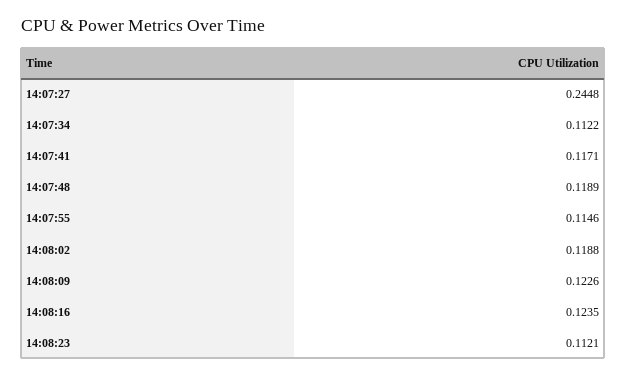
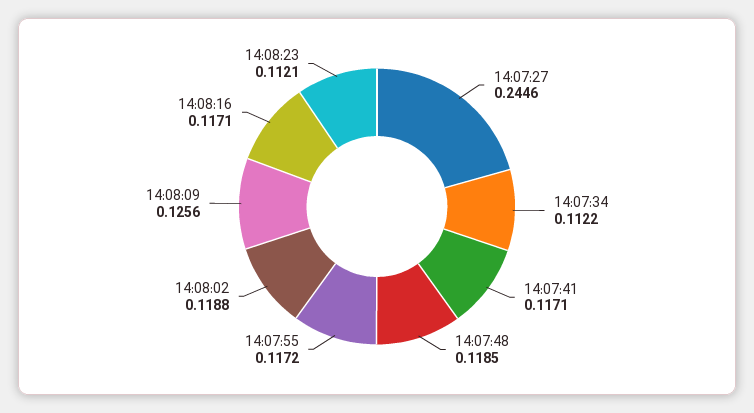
  {
-   "14:07:27": 0.2448,
+   "14:07:27": 0.2446,
    "14:07:34": 0.1122,
    "14:07:41": 0.1171,
-   "14:07:48": 0.1189,
+   "14:07:48": 0.1185,
-   "14:07:55": 0.1146,
+   "14:07:55": 0.1172,
    "14:08:02": 0.1188,
-   "14:08:09": 0.1226,
+   "14:08:09": 0.1256,
-   "14:08:16": 0.1235,
+   "14:08:16": 0.1171,
    "14:08:23": 0.1121
  }

